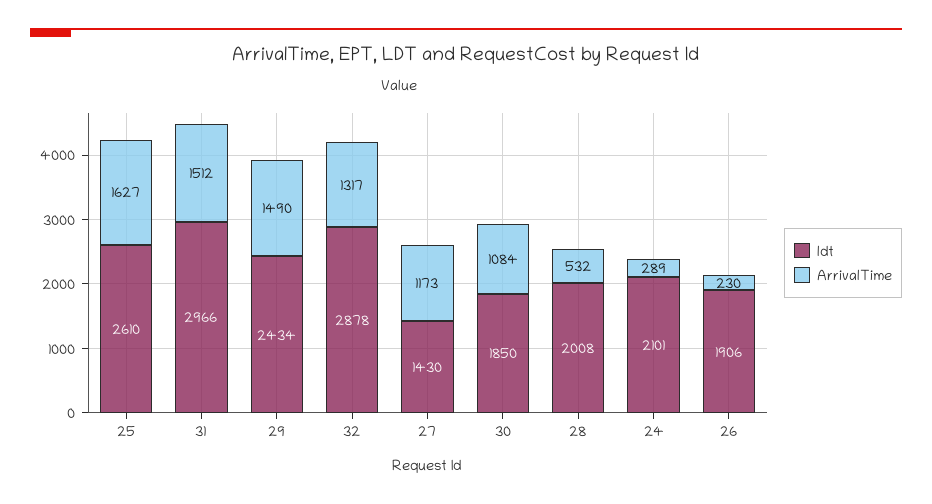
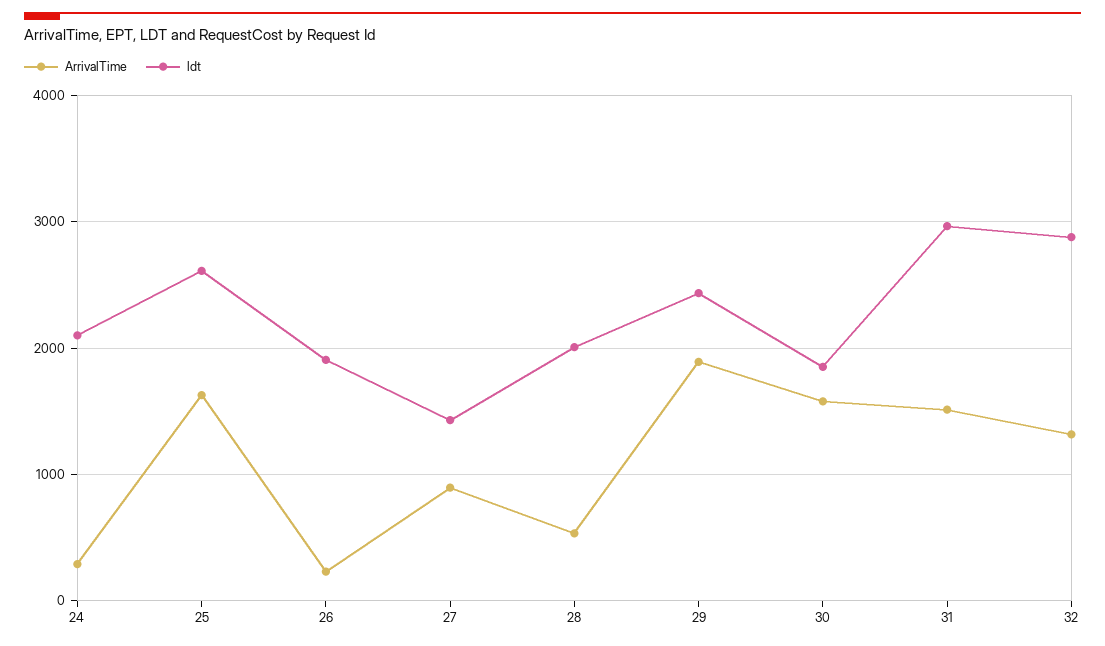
  {
    "ldt": {
      "25": 2610,
      "31": 2966,
      "29": 2434,
      "32": 2878,
      "27": 1430,
      "30": 1850,
      "28": 2008,
      "24": 2101,
      "26": 1906
    },
    "ArrivalTime": {
      "25": 1627,
      "31": 1512,
-     "29": 1490,
+     "29": 1900,
      "32": 1317,
-     "27": 1173,
+     "27": 900,
-     "30": 1084,
+     "30": 1600,
      "28": 532,
      "24": 289,
      "26": 230
    }
  }

